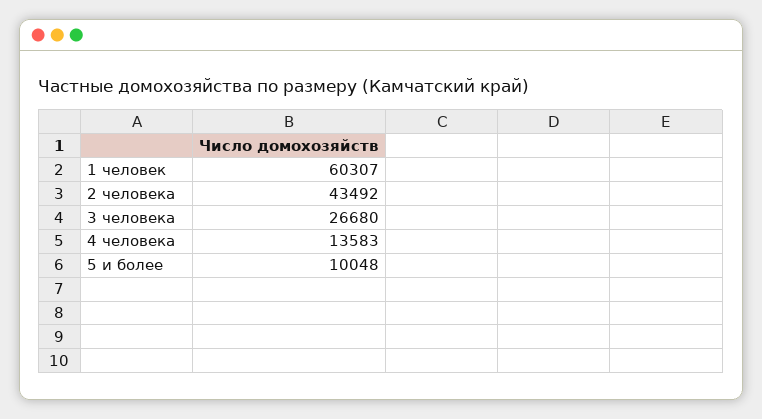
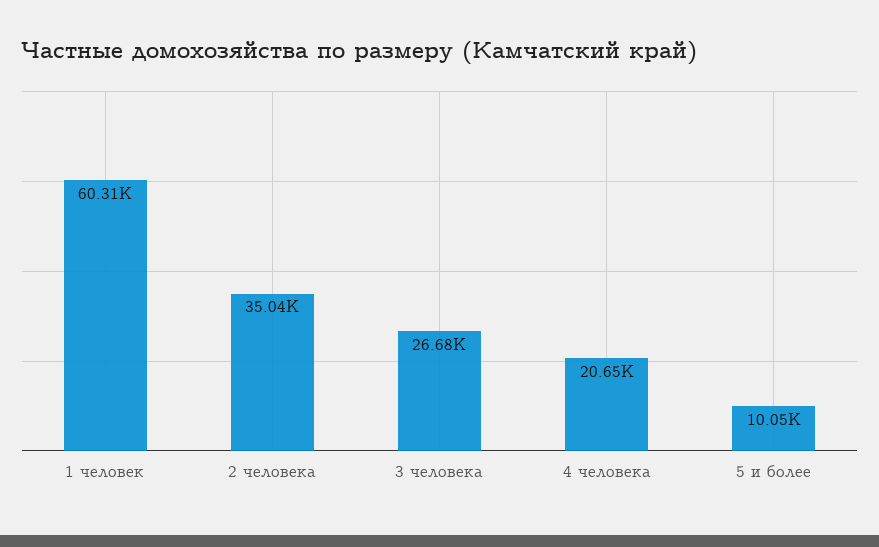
  {
    "1 человек": 60307,
-   "2 человека": 43492,
+   "2 человека": 35040,
    "3 человека": 26680,
-   "4 человека": 13583,
+   "4 человека": 20650,
    "5 и более": 10048
  }

